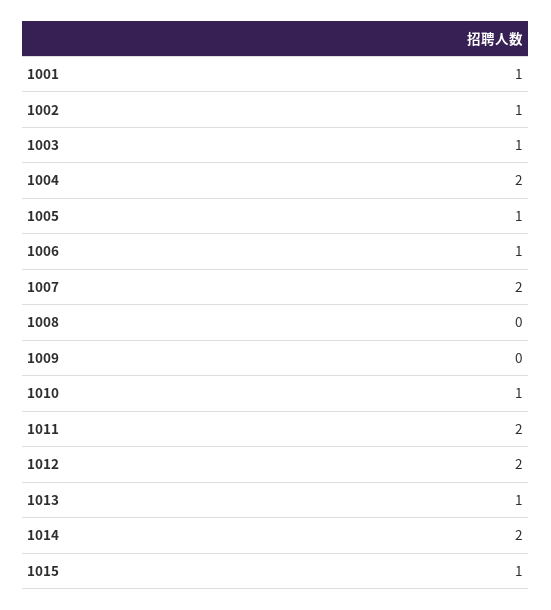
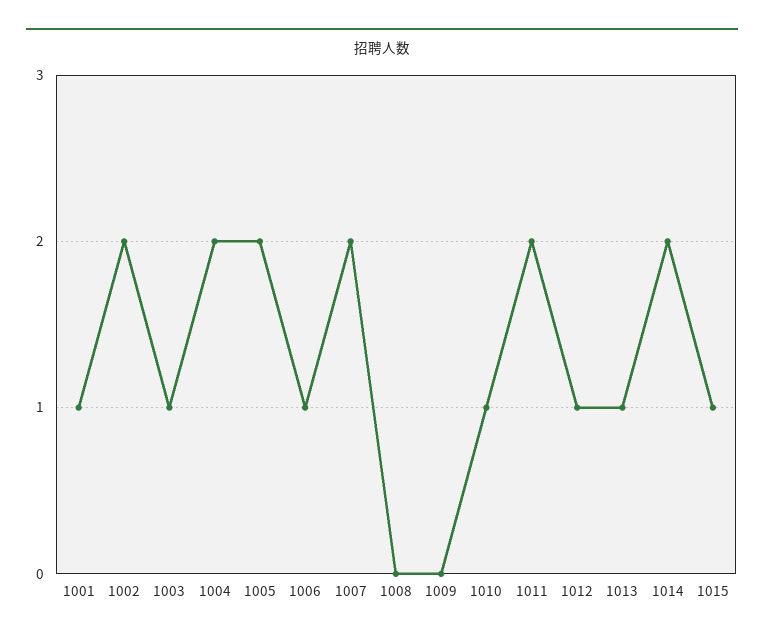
  {
    "1001": 1,
-   "1002": 1,
+   "1002": 2,
    "1003": 1,
    "1004": 2,
-   "1005": 1,
+   "1005": 2,
    "1006": 1,
    "1007": 2,
    "1008": 0,
    "1009": 0,
    "1010": 1,
    "1011": 2,
-   "1012": 2,
+   "1012": 1,
    "1013": 1,
    "1014": 2,
    "1015": 1
  }

